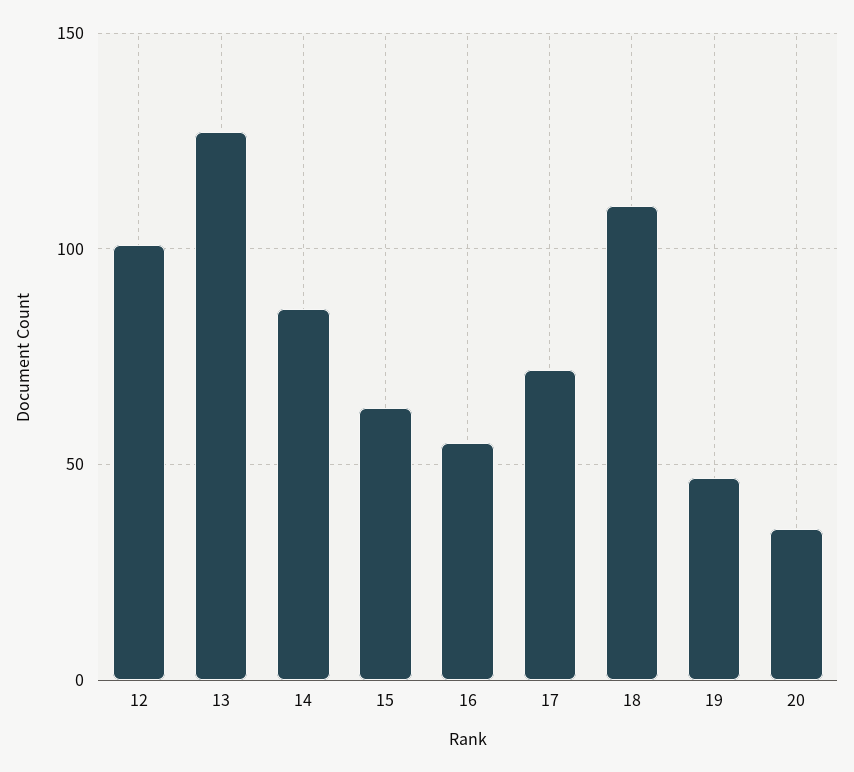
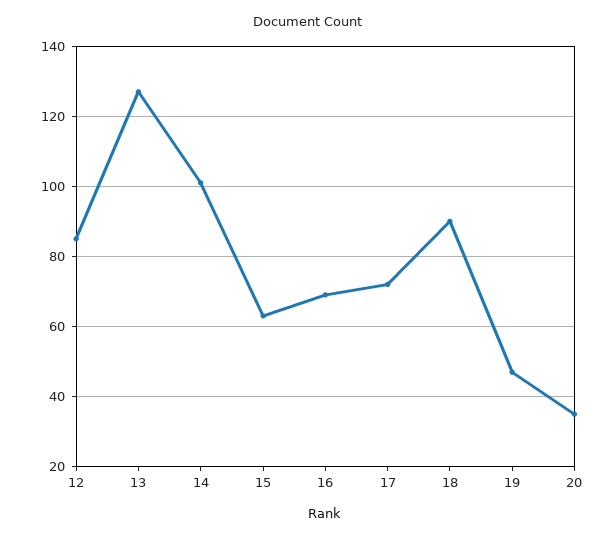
  {
-   "12": 100,
+   "12": 85,
    "13": 125,
-   "14": 85,
+   "14": 100,
    "15": 65,
-   "16": 55,
+   "16": 70,
    "17": 70,
-   "18": 110,
+   "18": 90,
    "19": 45,
    "20": 35
  }

